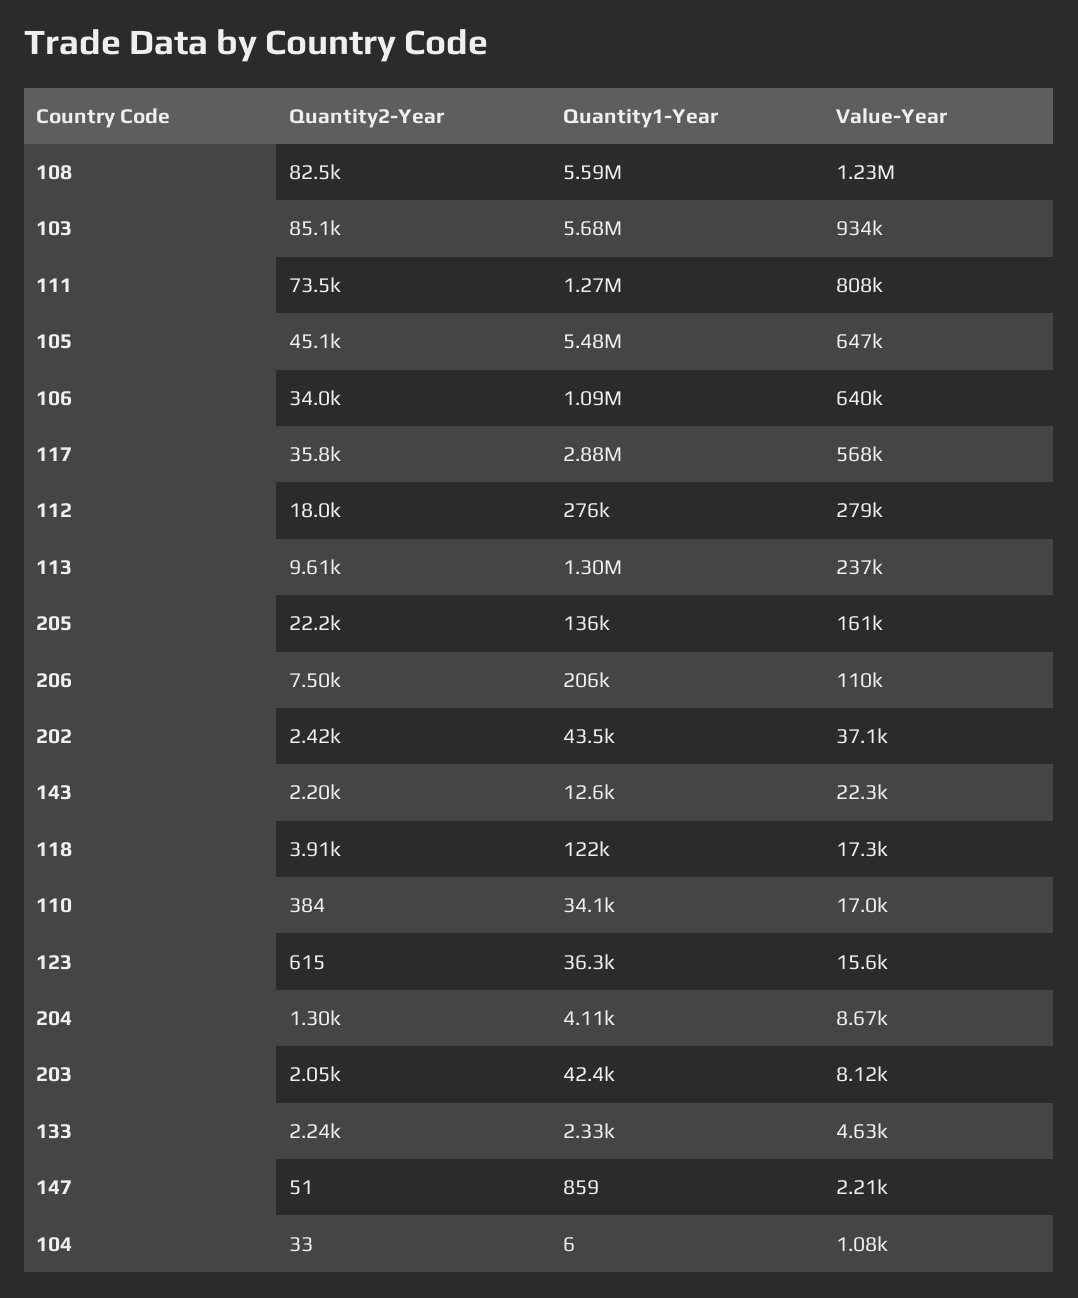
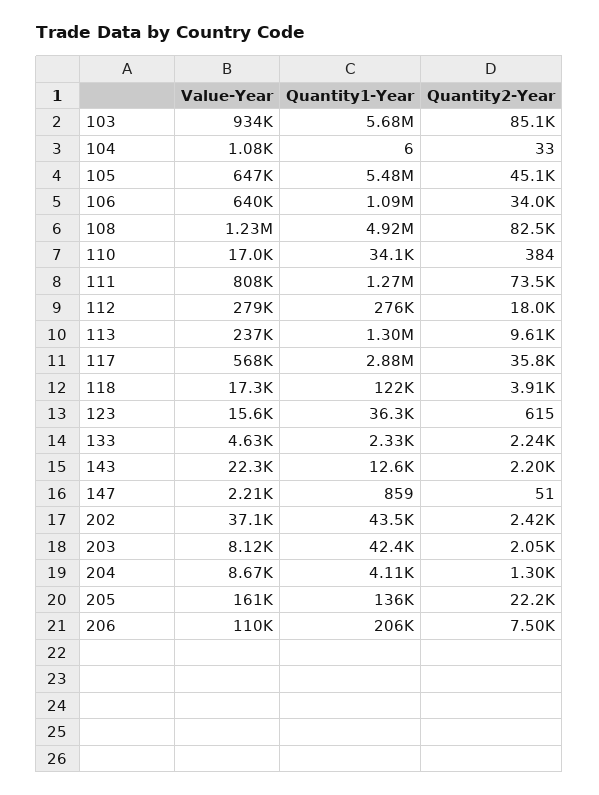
  {
    "Quantity2-Year": {
      "108": 82500,
      "103": 85100,
      "111": 73500,
      "105": 45100,
      "106": 34000,
      "117": 35800,
      "112": 18000,
      "113": 9610,
      "205": 22200,
      "206": 7500,
      "202": 2420,
      "143": 2200,
      "118": 3910,
      "110": 384,
      "123": 615,
      "204": 1300,
      "203": 2050,
      "133": 2240,
      "147": 51,
      "104": 33
    },
    "Quantity1-Year": {
-     "108": 5590000,
+     "108": 4920000,
      "103": 5680000,
      "111": 1270000,
      "105": 5480000,
      "106": 1090000,
      "117": 2880000,
      "112": 276000,
      "113": 1300000,
      "205": 136000,
      "206": 206000,
      "202": 43500,
      "143": 12600,
      "118": 122000,
      "110": 34100,
      "123": 36300,
      "204": 4110,
      "203": 42400,
      "133": 2330,
      "147": 859,
      "104": 6
    },
    "Value-Year": {
      "108": 1230000,
      "103": 934000,
      "111": 808000,
      "105": 647000,
      "106": 640000,
      "117": 568000,
      "112": 279000,
      "113": 237000,
      "205": 161000,
      "206": 110000,
      "202": 37100,
      "143": 22300,
      "118": 17300,
      "110": 17000,
      "123": 15600,
      "204": 8670,
      "203": 8120,
      "133": 4630,
      "147": 2210,
      "104": 1080
    }
  }

